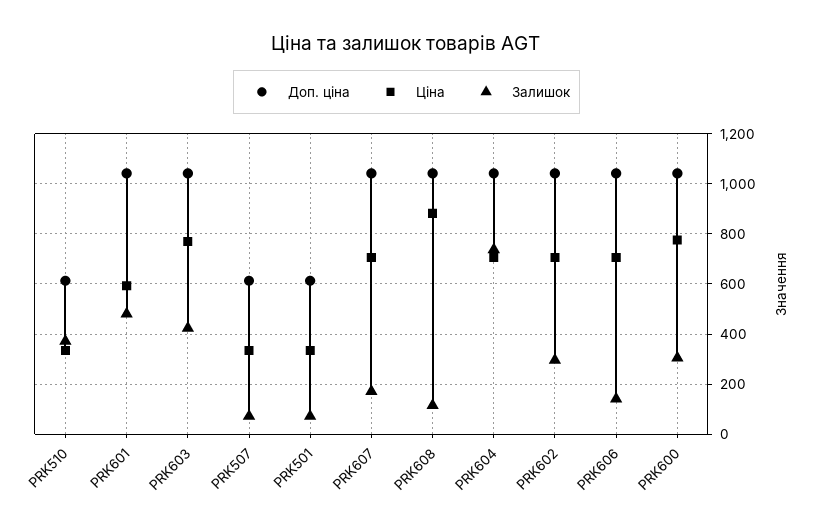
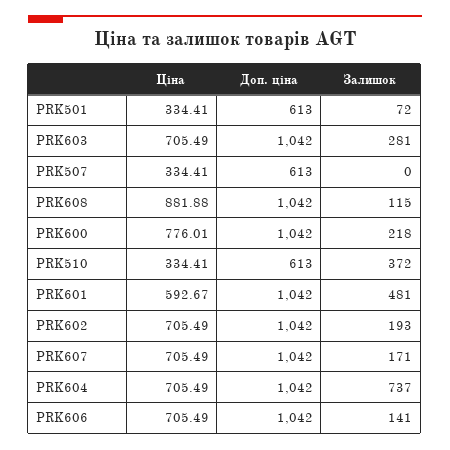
  {
    "Доп. ціна": {
      "PRK510": 613,
      "PRK601": 1042,
      "PRK603": 1042,
      "PRK507": 613,
      "PRK501": 613,
      "PRK607": 1042,
      "PRK608": 1042,
      "PRK604": 1042,
      "PRK602": 1042,
      "PRK606": 1042,
      "PRK600": 1042
    },
    "Ціна": {
      "PRK510": 334.41,
      "PRK601": 592.67,
-     "PRK603": 775,
+     "PRK603": 705.49,
      "PRK507": 334.41,
      "PRK501": 334.41,
      "PRK607": 705.49,
      "PRK608": 881.88,
      "PRK604": 705.49,
      "PRK602": 705.49,
      "PRK606": 705.49,
      "PRK600": 776.01
    },
    "Залишок": {
      "PRK510": 372,
      "PRK601": 481,
-     "PRK603": 425,
+     "PRK603": 281,
-     "PRK507": 75,
+     "PRK507": 0,
      "PRK501": 72,
      "PRK607": 171,
      "PRK608": 115,
      "PRK604": 737,
-     "PRK602": 300,
+     "PRK602": 193,
      "PRK606": 141,
-     "PRK600": 300
+     "PRK600": 218
    }
  }

